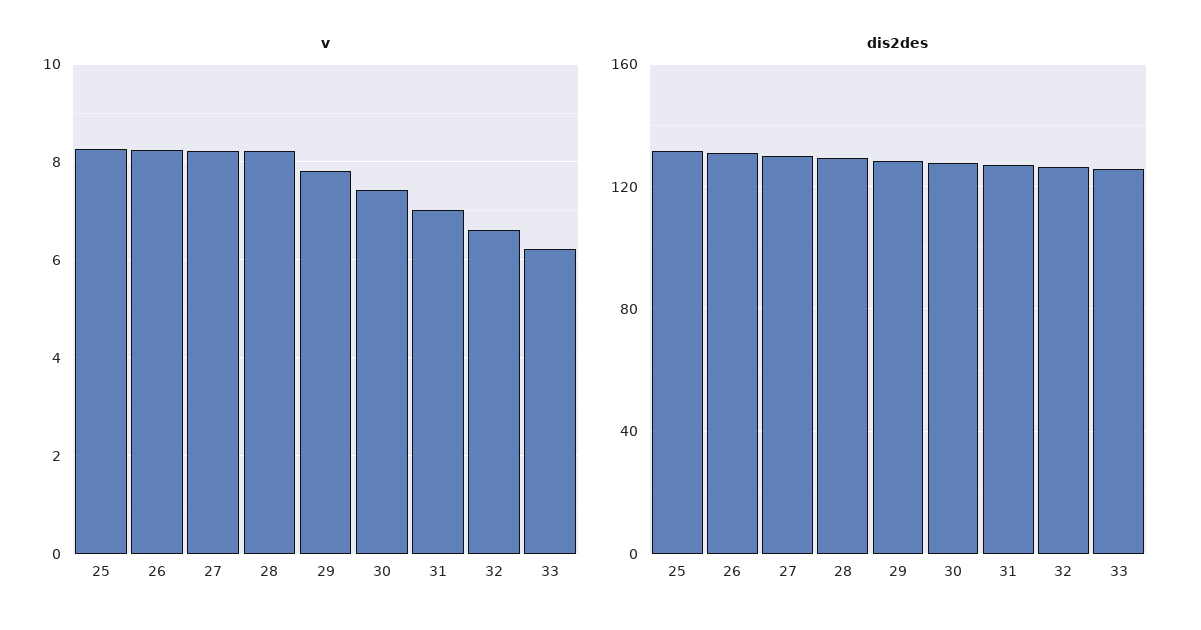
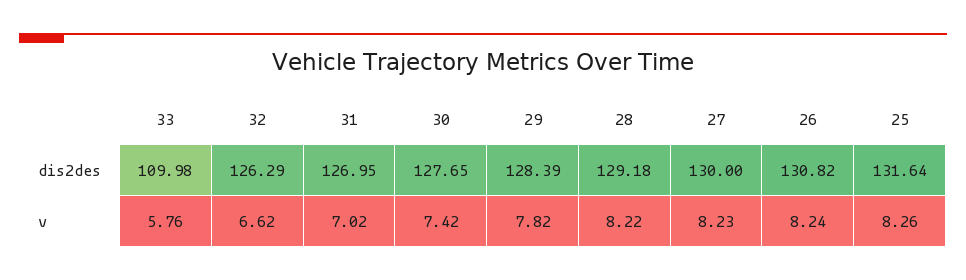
  {
    "v": {
      "25": 8.26,
      "26": 8.24,
      "27": 8.23,
      "28": 8.22,
      "29": 7.82,
      "30": 7.42,
      "31": 7.02,
      "32": 6.62,
-     "33": 6.2
+     "33": 5.76
    },
    "dis2des": {
      "25": 131.64,
      "26": 130.82,
      "27": 130,
      "28": 129.18,
      "29": 128.39,
      "30": 127.65,
      "31": 126.95,
      "32": 126.29,
-     "33": 125
+     "33": 109.98
    }
  }

